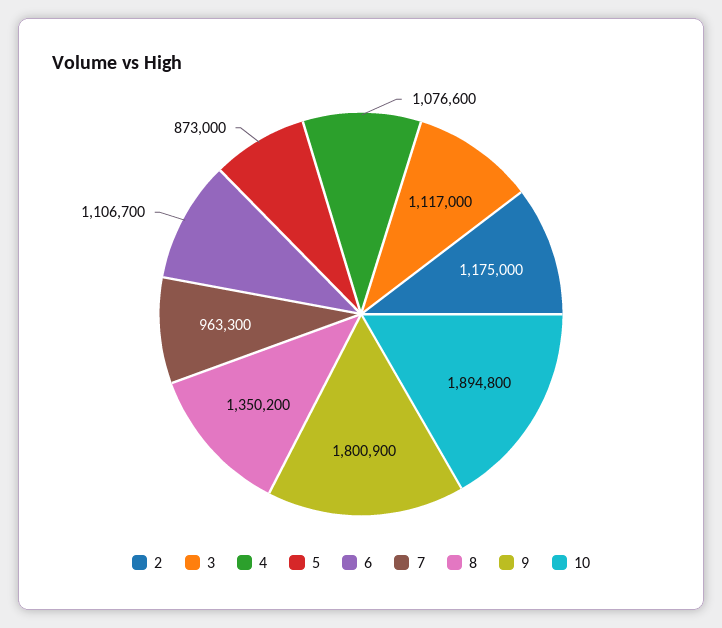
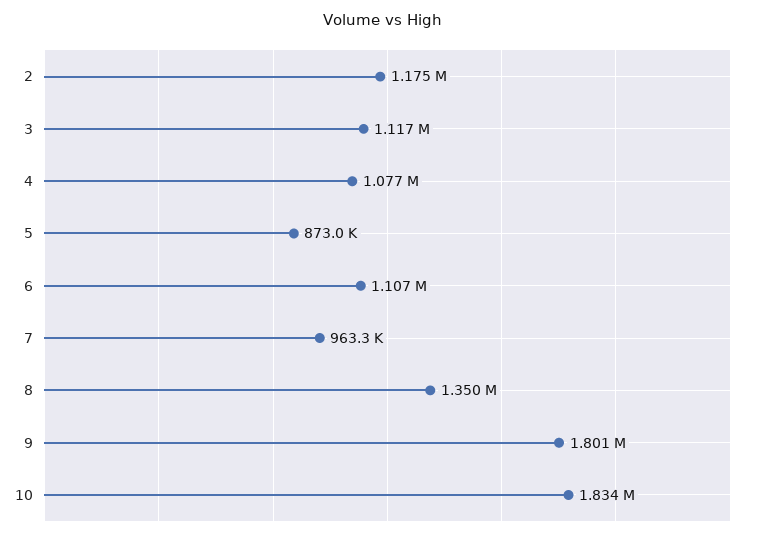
  {
    "2": 1175000,
    "3": 1117000,
    "4": 1076600,
    "5": 873000,
    "6": 1106700,
    "7": 963300,
    "8": 1350200,
    "9": 1800900,
-   "10": 1894800
+   "10": 1834000
  }

